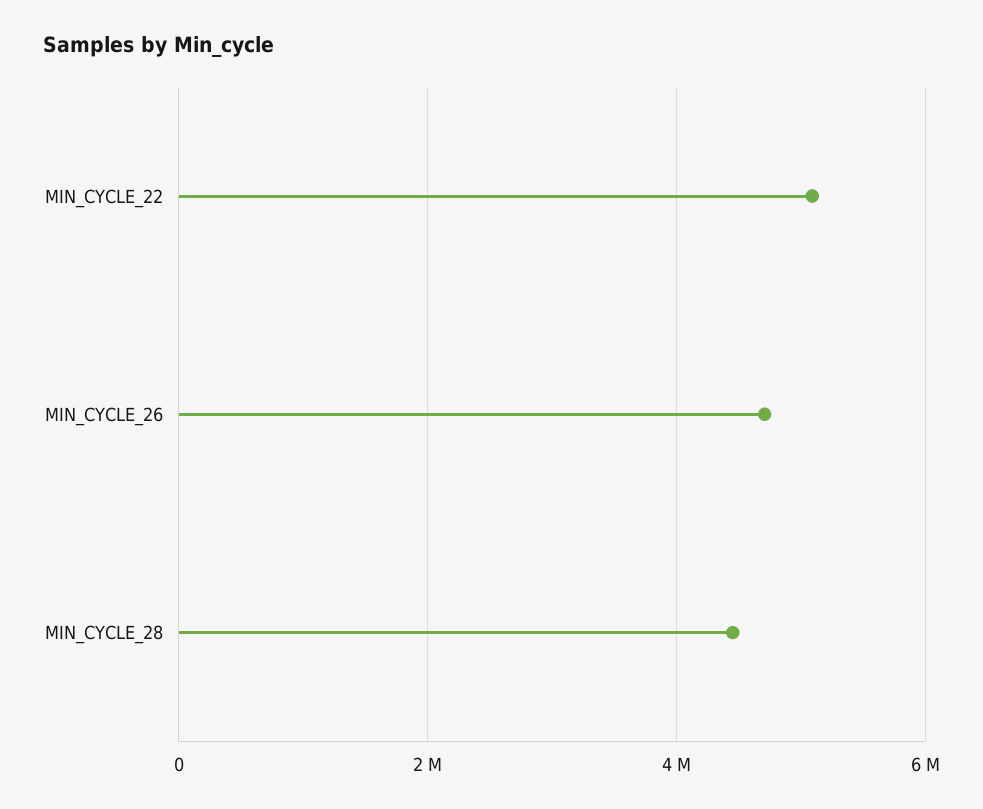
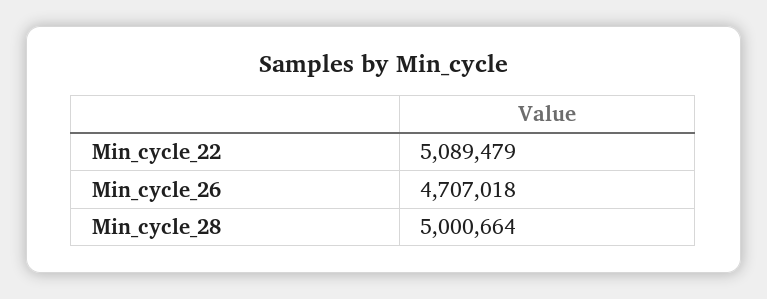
  {
    "MIN_CYCLE_22": 5089479,
    "MIN_CYCLE_26": 4707018,
-   "MIN_CYCLE_28": 4400000
+   "MIN_CYCLE_28": 5000664
  }

